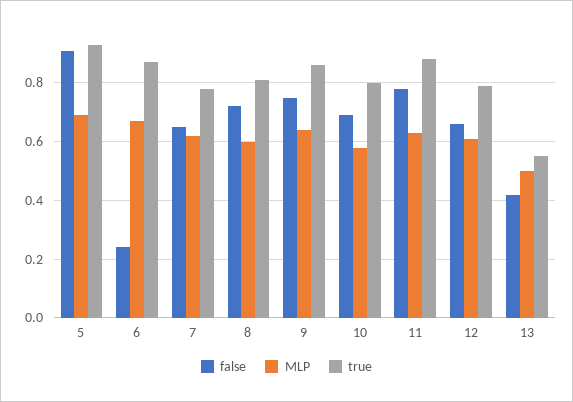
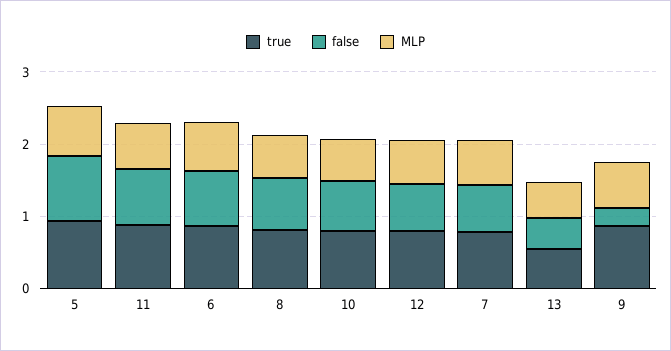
  {
    "false": {
      "5": 0.9,
-     "6": 0.25,
+     "6": 0.8,
      "7": 0.65,
      "8": 0.7,
-     "9": 0.75,
+     "9": 0.2,
      "10": 0.7,
      "11": 0.8,
      "12": 0.65,
      "13": 0.4
    },
    "MLP": {
      "5": 0.7,
      "6": 0.65,
      "7": 0.6,
      "8": 0.6,
      "9": 0.65,
      "10": 0.6,
      "11": 0.65,
      "12": 0.6,
      "13": 0.5
    },
    "true": {
      "5": 0.95,
      "6": 0.85,
      "7": 0.8,
      "8": 0.8,
      "9": 0.85,
      "10": 0.8,
      "11": 0.9,
      "12": 0.8,
      "13": 0.55
    }
  }

